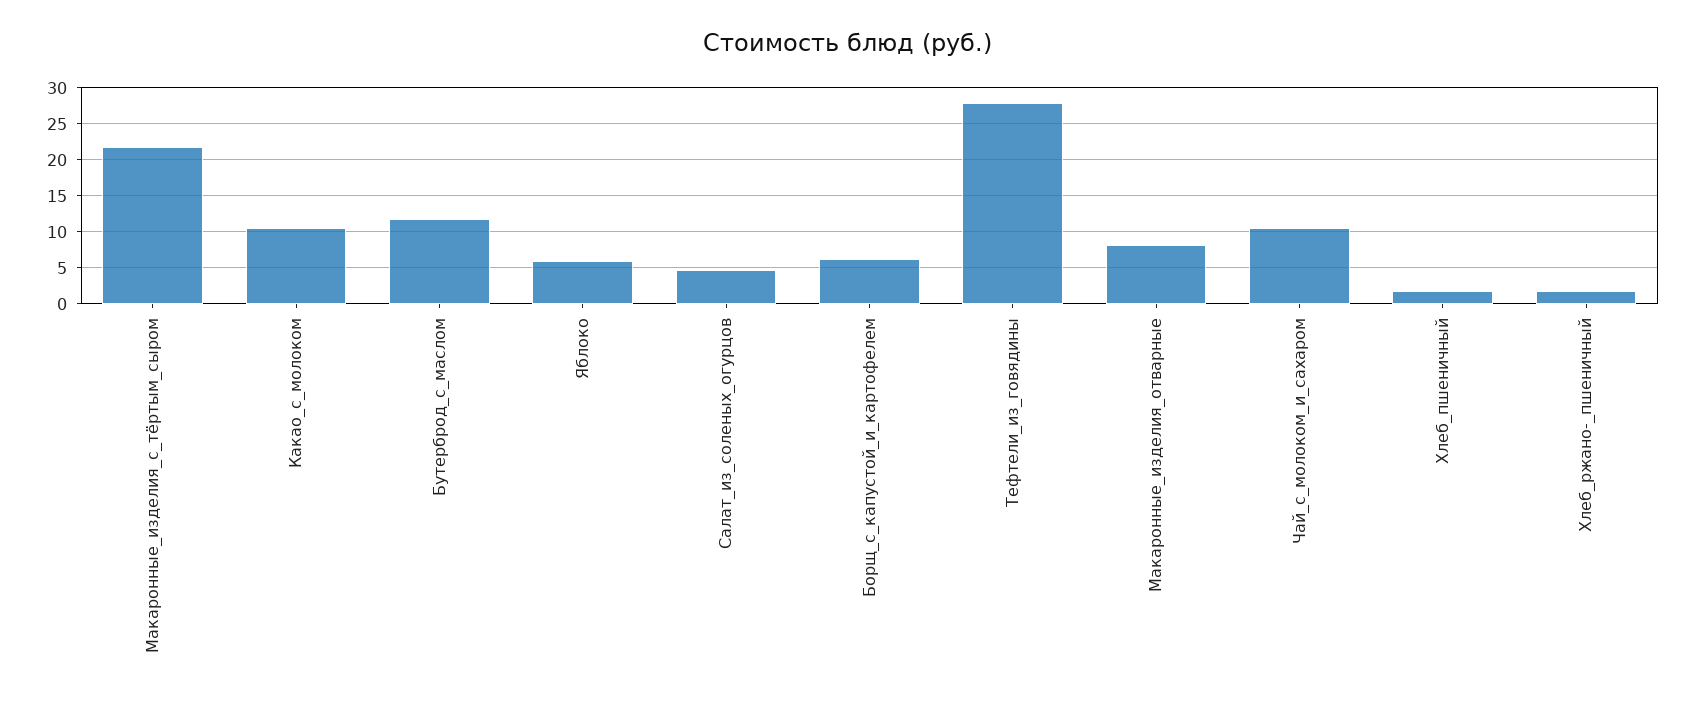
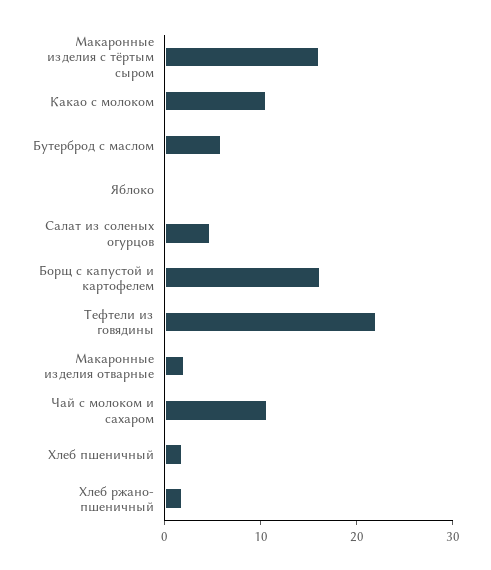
  {
-   "Макаронные_изделия_с_тёртым_сыром": 22,
+   "Макаронные_изделия_с_тёртым_сыром": 16,
    "Какао_с_молоком": 11,
-   "Бутерброд_с_маслом": 12,
+   "Бутерброд_с_маслом": 6,
-   "Яблоко": 6,
+   "Яблоко": 0,
    "Салат_из_соленых_огурцов": 5,
-   "Борщ_с_капустой_и_картофелем": 6,
+   "Борщ_с_капустой_и_картофелем": 16,
-   "Тефтели_из_говядины": 28,
+   "Тефтели_из_говядины": 22,
-   "Макаронные_изделия_отварные": 8,
+   "Макаронные_изделия_отварные": 2,
    "Чай_с_молоком_и_сахаром": 11,
    "Хлеб_пшеничный": 2,
    "Хлеб_ржано-_пшеничный": 2
  }

